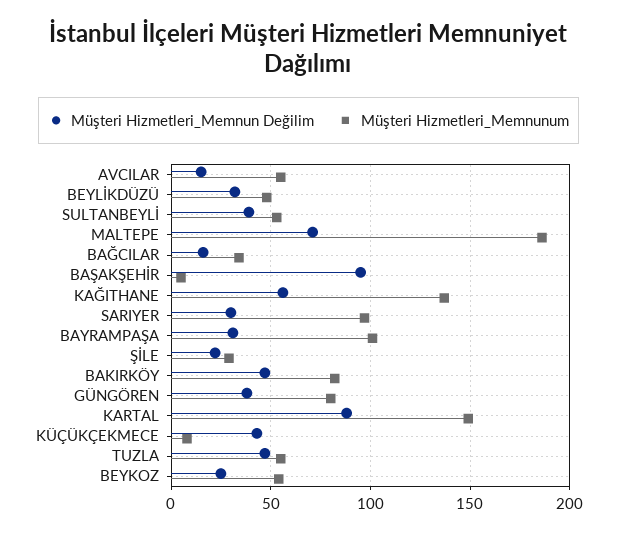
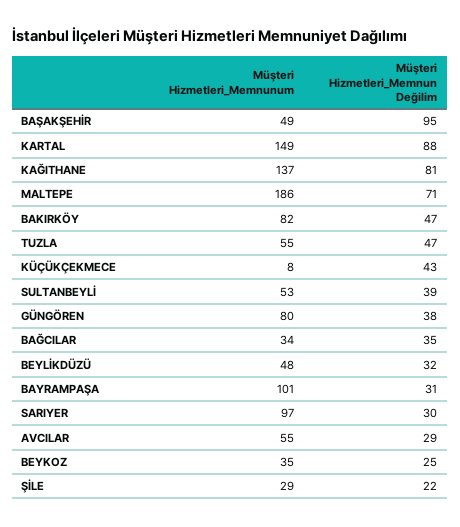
  {
    "Müşteri Hizmetleri_Memnun Değilim": {
-     "AVCILAR": 15,
+     "AVCILAR": 29,
      "BEYLİKDÜZÜ": 32,
      "SULTANBEYLİ": 39,
      "MALTEPE": 71,
-     "BAĞCILAR": 15,
+     "BAĞCILAR": 35,
      "BAŞAKŞEHİR": 95,
-     "KAĞITHANE": 55,
+     "KAĞITHANE": 81,
      "SARIYER": 30,
      "BAYRAMPAŞA": 31,
      "ŞİLE": 22,
      "BAKIRKÖY": 47,
      "GÜNGÖREN": 38,
      "KARTAL": 88,
      "KÜÇÜKÇEKMECE": 43,
      "TUZLA": 47,
      "BEYKOZ": 25
    },
    "Müşteri Hizmetleri_Memnunum": {
      "AVCILAR": 55,
      "BEYLİKDÜZÜ": 48,
      "SULTANBEYLİ": 53,
      "MALTEPE": 186,
      "BAĞCILAR": 34,
-     "BAŞAKŞEHİR": 5,
+     "BAŞAKŞEHİR": 49,
      "KAĞITHANE": 137,
      "SARIYER": 97,
      "BAYRAMPAŞA": 101,
      "ŞİLE": 29,
      "BAKIRKÖY": 82,
      "GÜNGÖREN": 80,
      "KARTAL": 149,
      "KÜÇÜKÇEKMECE": 8,
      "TUZLA": 55,
-     "BEYKOZ": 55
+     "BEYKOZ": 35
    }
  }

